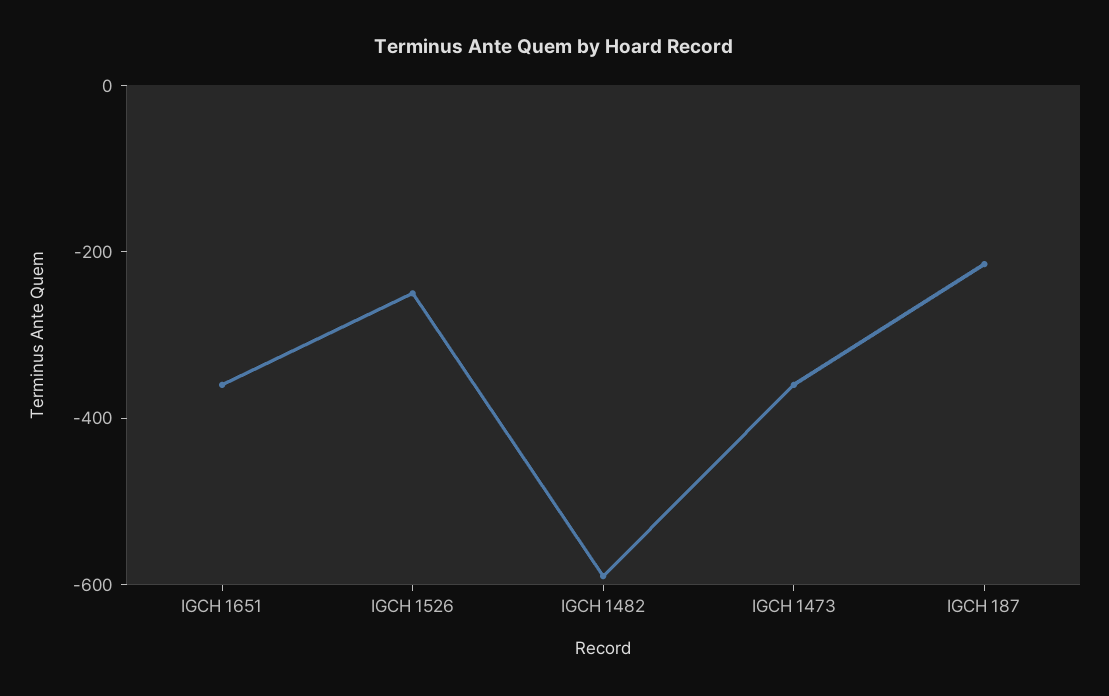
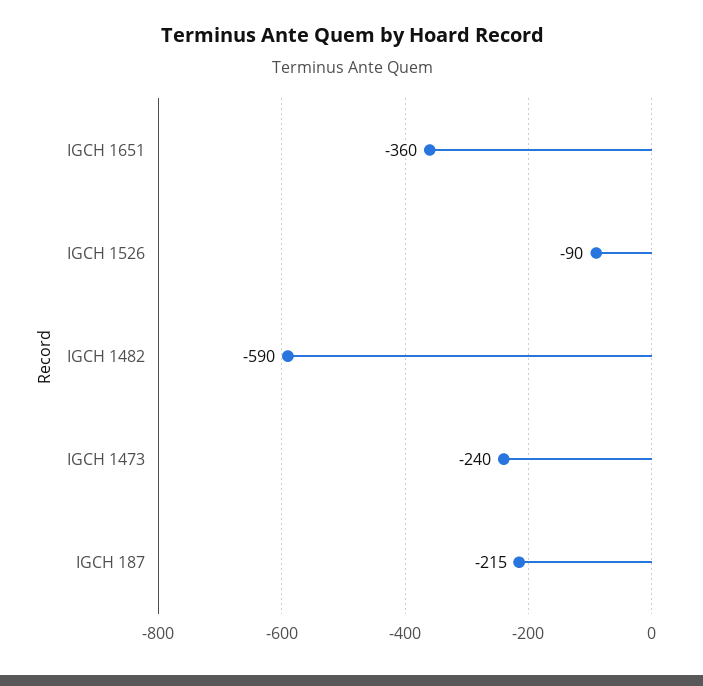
  {
    "IGCH 1651": -360,
-   "IGCH 1526": -250,
+   "IGCH 1526": -90,
    "IGCH 1482": -590,
-   "IGCH 1473": -350,
+   "IGCH 1473": -240,
    "IGCH 187": -215
  }

